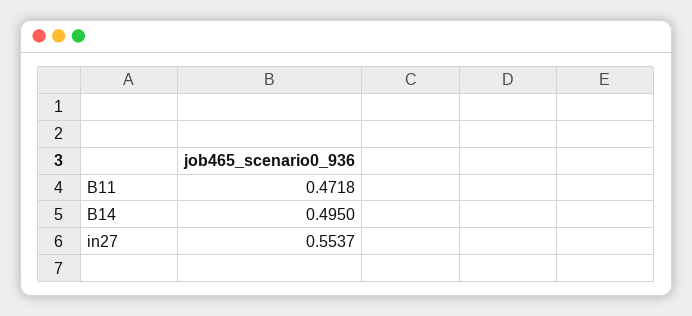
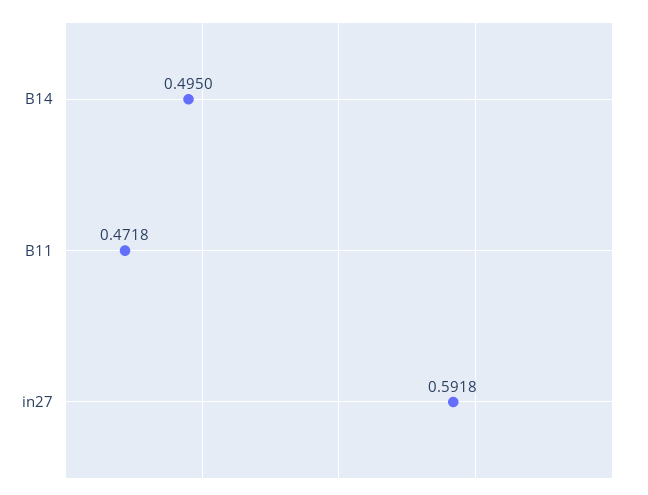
  {
    "B11": 0.4718,
    "B14": 0.495,
-   "in27": 0.5537
+   "in27": 0.5918
  }

